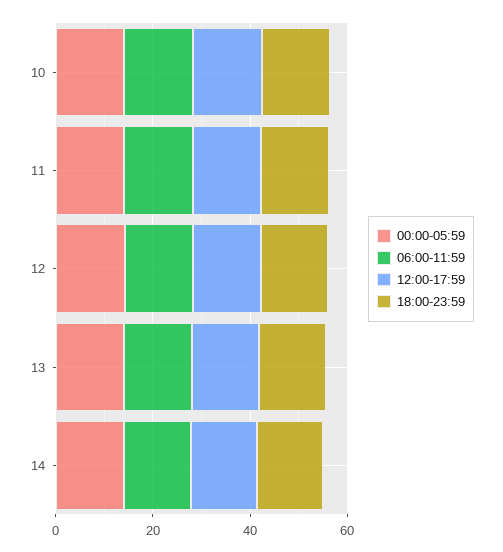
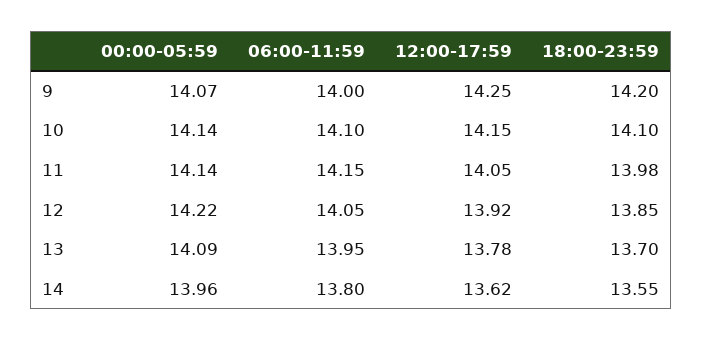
  {
    "00:00-05:59": {
      "10": 14.14,
      "11": 14.14,
      "12": 14.22,
      "13": 14.09,
-     "14": 13.96
+     "14": 13.96,
+     "9": 14.07
    },
    "06:00-11:59": {
      "10": 14.1,
      "11": 14.15,
      "12": 14.05,
      "13": 13.95,
-     "14": 13.8
+     "14": 13.8,
+     "9": 14
    },
    "12:00-17:59": {
      "10": 14.15,
      "11": 14.05,
      "12": 13.92,
      "13": 13.78,
-     "14": 13.62
+     "14": 13.62,
+     "9": 14.25
    },
    "18:00-23:59": {
      "10": 14.1,
      "11": 13.98,
      "12": 13.85,
      "13": 13.7,
-     "14": 13.55
+     "14": 13.55,
+     "9": 14.2
    }
  }

